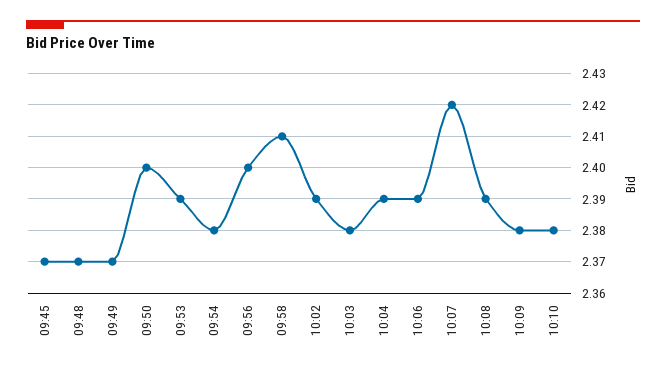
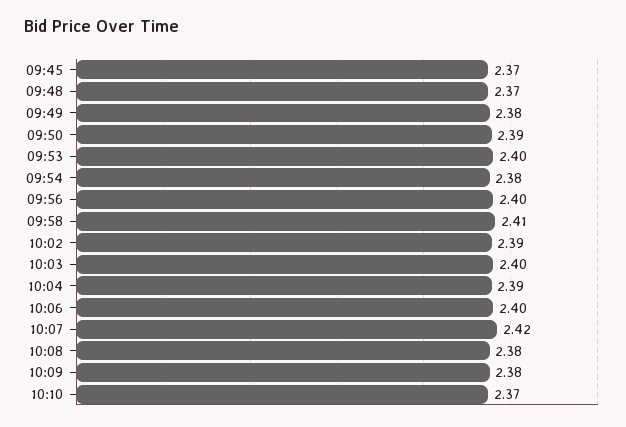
  {
    "09:45": 2.37,
    "09:48": 2.37,
-   "09:49": 2.37,
+   "09:49": 2.38,
-   "09:50": 2.4,
+   "09:50": 2.39,
-   "09:53": 2.39,
+   "09:53": 2.4,
    "09:54": 2.38,
    "09:56": 2.4,
    "09:58": 2.41,
    "10:02": 2.39,
-   "10:03": 2.38,
+   "10:03": 2.4,
    "10:04": 2.39,
-   "10:06": 2.39,
+   "10:06": 2.4,
    "10:07": 2.42,
-   "10:08": 2.39,
+   "10:08": 2.38,
    "10:09": 2.38,
-   "10:10": 2.38
+   "10:10": 2.37
  }

